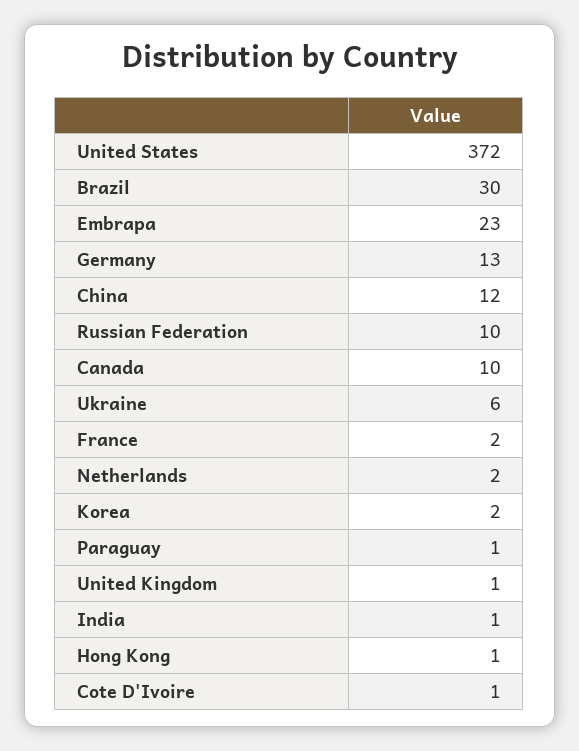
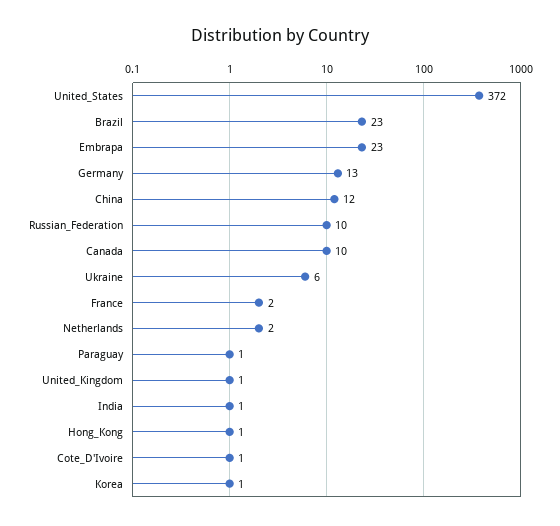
  {
    "United States": 372,
-   "Brazil": 30,
+   "Brazil": 23,
    "Embrapa": 23,
    "Germany": 13,
    "China": 12,
    "Russian Federation": 10,
    "Canada": 10,
    "Ukraine": 6,
    "France": 2,
    "Netherlands": 2,
-   "Korea": 2,
+   "Korea": 1,
    "Paraguay": 1,
    "United Kingdom": 1,
    "India": 1,
    "Hong Kong": 1,
    "Cote D'Ivoire": 1
  }

